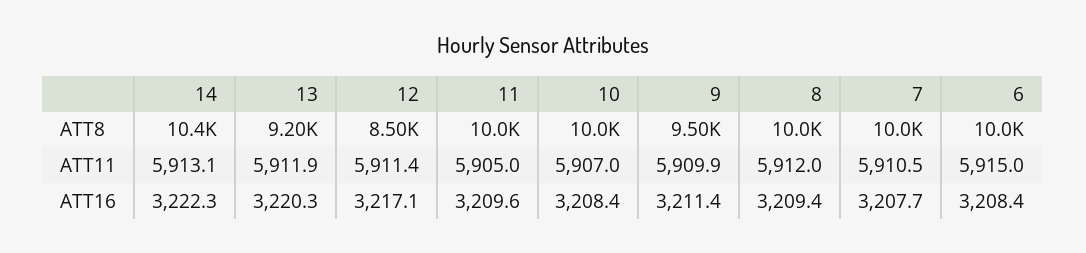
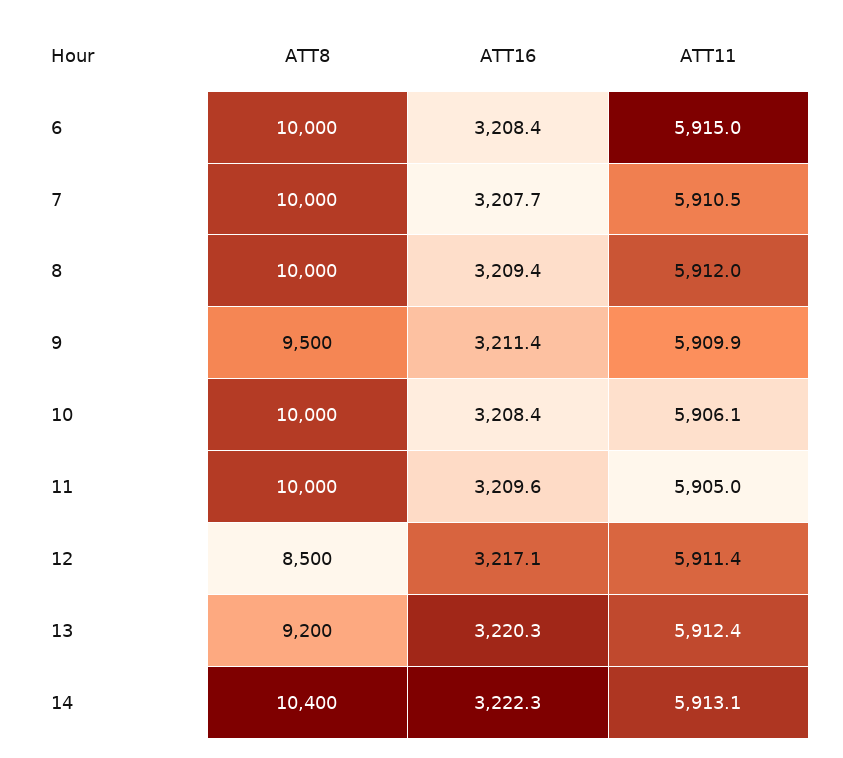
  {
    "14": {
      "ATT8": 10400,
      "ATT11": 5913.1,
      "ATT16": 3222.3
    },
    "13": {
      "ATT8": 9200,
-     "ATT11": 5911.9,
+     "ATT11": 5912.4,
      "ATT16": 3220.3
    },
    "12": {
      "ATT8": 8500,
      "ATT11": 5911.4,
      "ATT16": 3217.1
    },
    "11": {
      "ATT8": 10000,
      "ATT11": 5905,
      "ATT16": 3209.6
    },
    "10": {
      "ATT8": 10000,
-     "ATT11": 5907,
+     "ATT11": 5906.1,
      "ATT16": 3208.4
    },
    "9": {
      "ATT8": 9500,
      "ATT11": 5909.9,
      "ATT16": 3211.4
    },
    "8": {
      "ATT8": 10000,
      "ATT11": 5912,
      "ATT16": 3209.4
    },
    "7": {
      "ATT8": 10000,
      "ATT11": 5910.5,
      "ATT16": 3207.7
    },
    "6": {
      "ATT8": 10000,
      "ATT11": 5915,
      "ATT16": 3208.4
    }
  }

